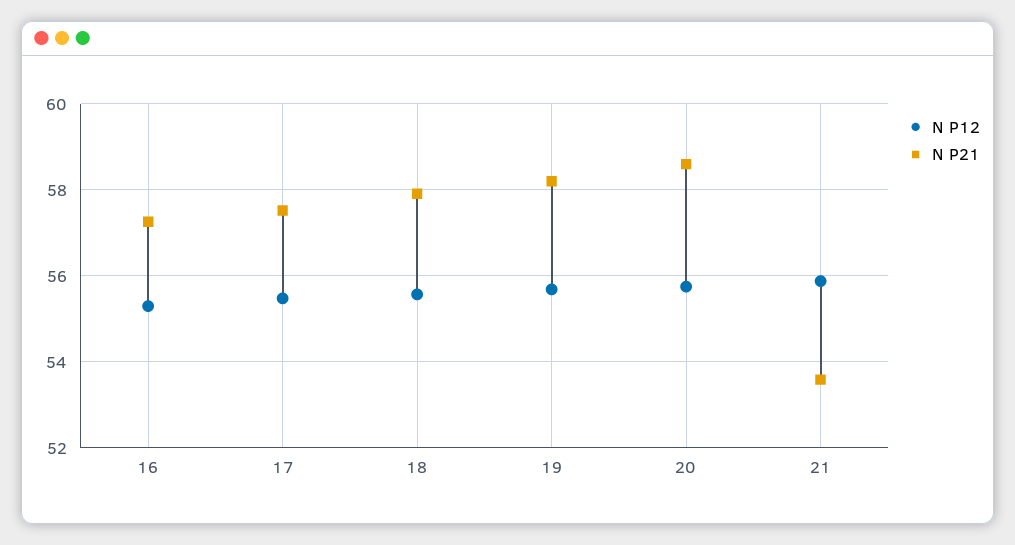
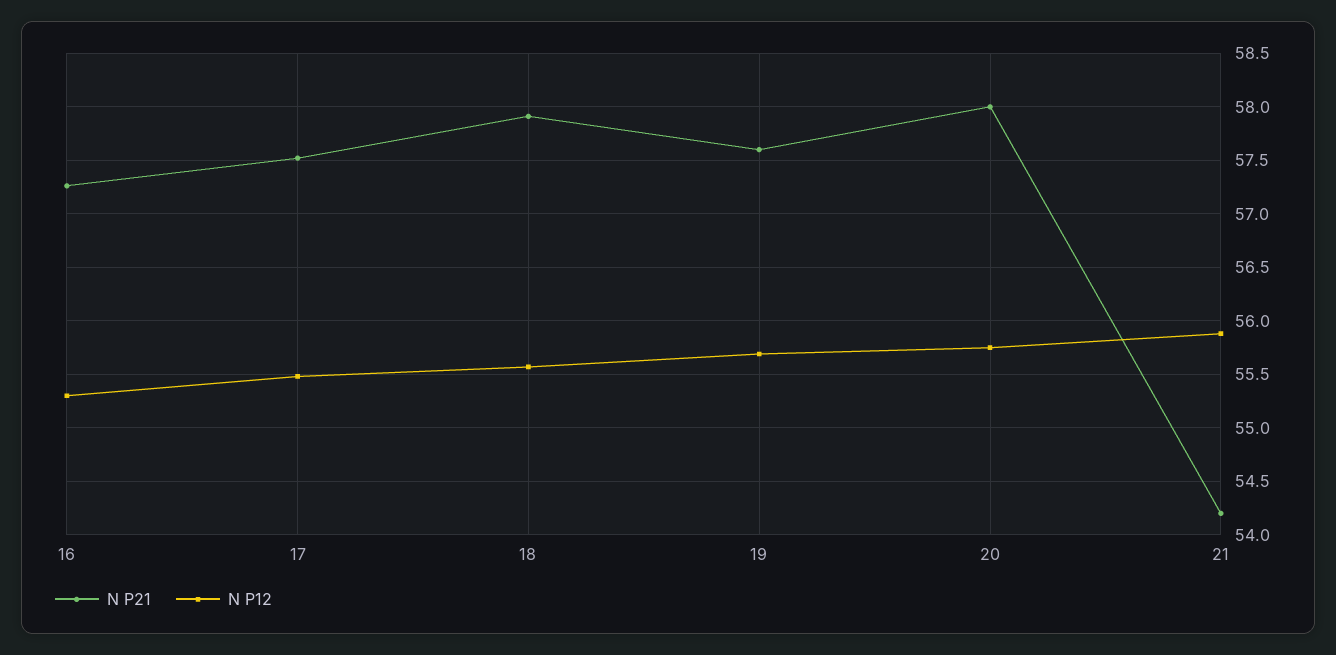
  {
    "N P12": {
      "16": 55.3,
      "17": 55.5,
      "18": 55.6,
      "19": 55.7,
      "20": 55.8,
      "21": 55.9
    },
    "N P21": {
      "16": 57.3,
      "17": 57.5,
      "18": 57.9,
-     "19": 58.2,
+     "19": 57.6,
-     "20": 58.6,
+     "20": 58,
-     "21": 53.6
+     "21": 54.2
    }
  }

